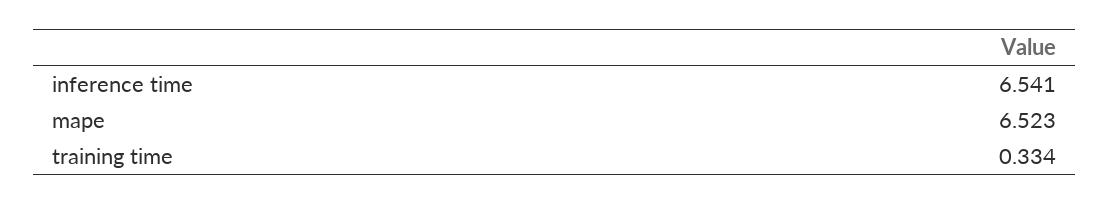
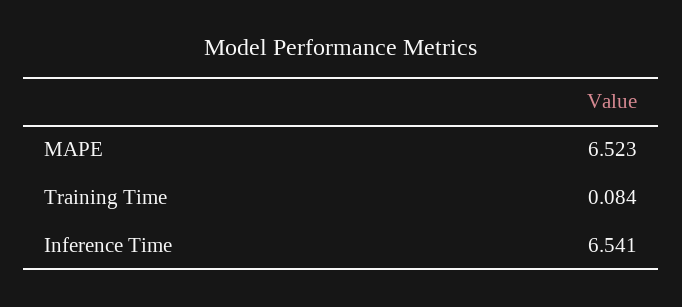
  {
    "inference time": 6.541,
    "mape": 6.523,
-   "training time": 0.334
+   "training time": 0.084
  }

